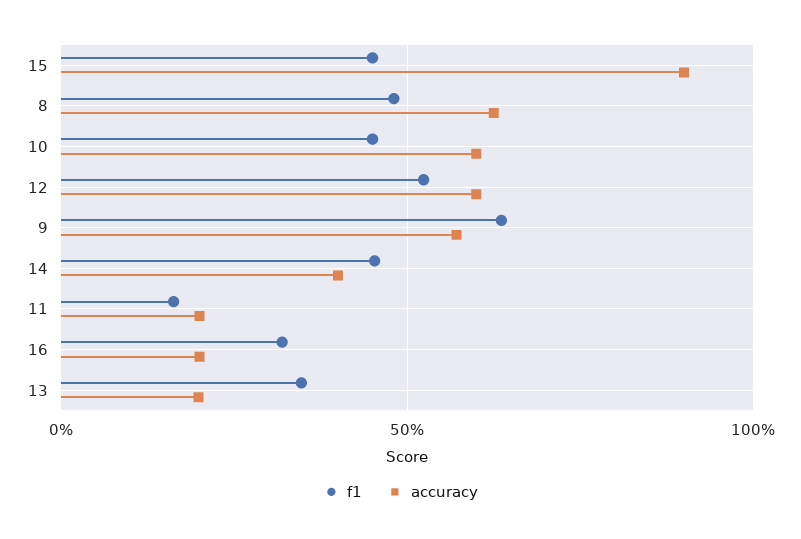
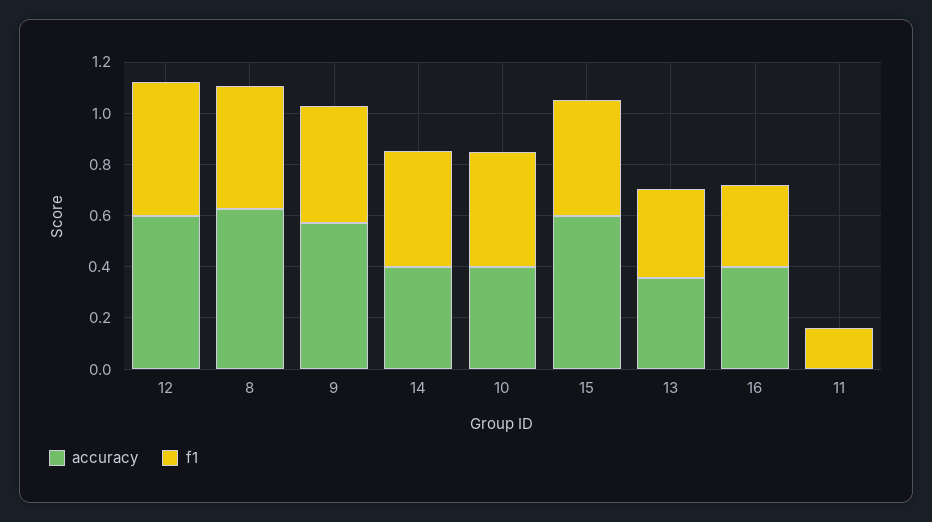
  {
    "f1": {
      "15": 0.45,
      "8": 0.5,
      "10": 0.45,
      "12": 0.5,
-     "9": 0.65,
+     "9": 0.45,
      "14": 0.45,
      "11": 0.15,
      "16": 0.3,
      "13": 0.35
    },
    "accuracy": {
-     "15": 0.9,
+     "15": 0.6,
      "8": 0.65,
-     "10": 0.6,
+     "10": 0.4,
      "12": 0.6,
      "9": 0.55,
      "14": 0.4,
-     "11": 0.2,
+     "11": 0,
-     "16": 0.2,
+     "16": 0.4,
-     "13": 0.2
+     "13": 0.35
    }
  }

